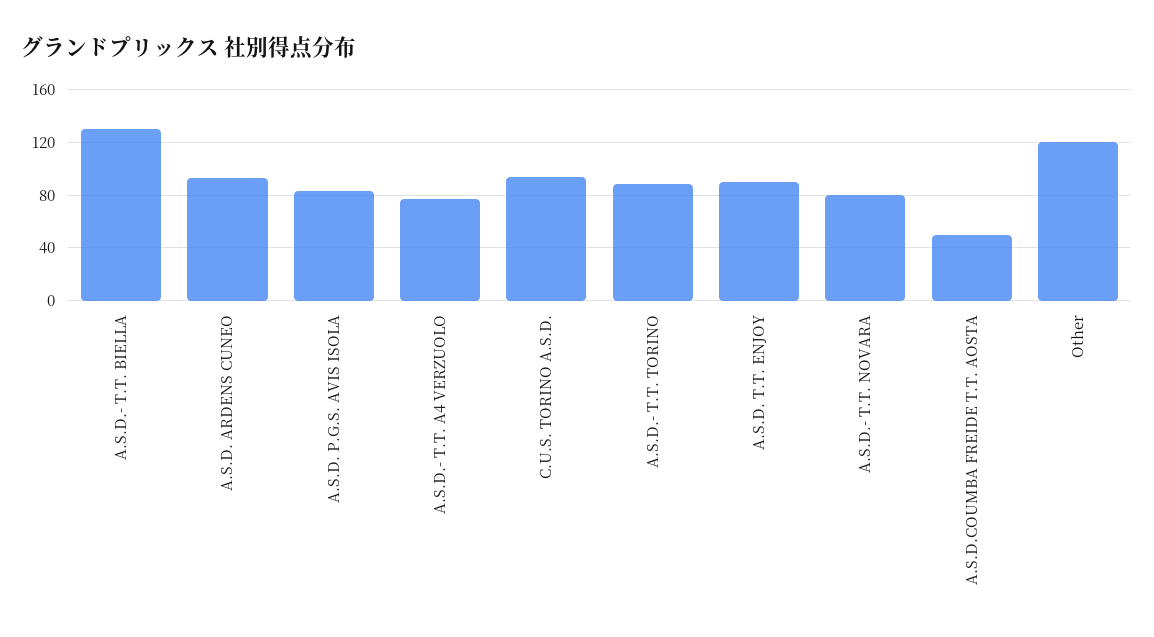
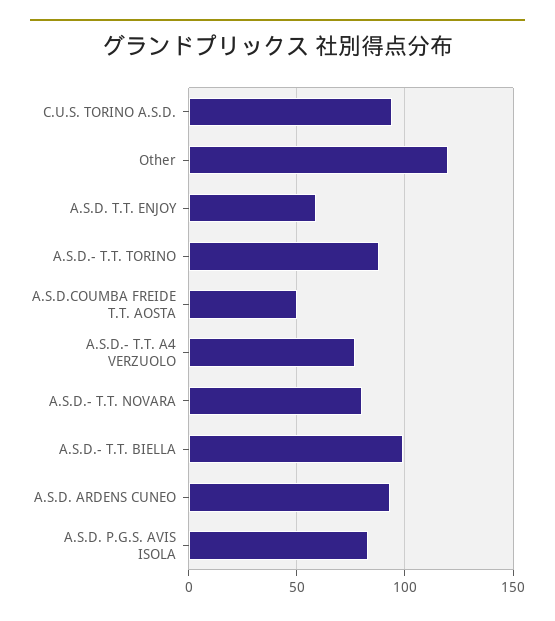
  {
-   "A.S.D.- T.T. BIELLA": 130,
+   "A.S.D.- T.T. BIELLA": 100,
    "A.S.D. ARDENS CUNEO": 95,
    "A.S.D. P.G.S. AVIS ISOLA": 85,
    "A.S.D.- T.T. A4 VERZUOLO": 75,
    "C.U.S. TORINO A.S.D.": 95,
    "A.S.D.- T.T. TORINO": 90,
-   "A.S.D. T.T. ENJOY": 90,
+   "A.S.D. T.T. ENJOY": 60,
    "A.S.D.- T.T. NOVARA": 80,
    "A.S.D.COUMBA FREIDE T.T. AOSTA": 50,
    "Other": 120
  }

